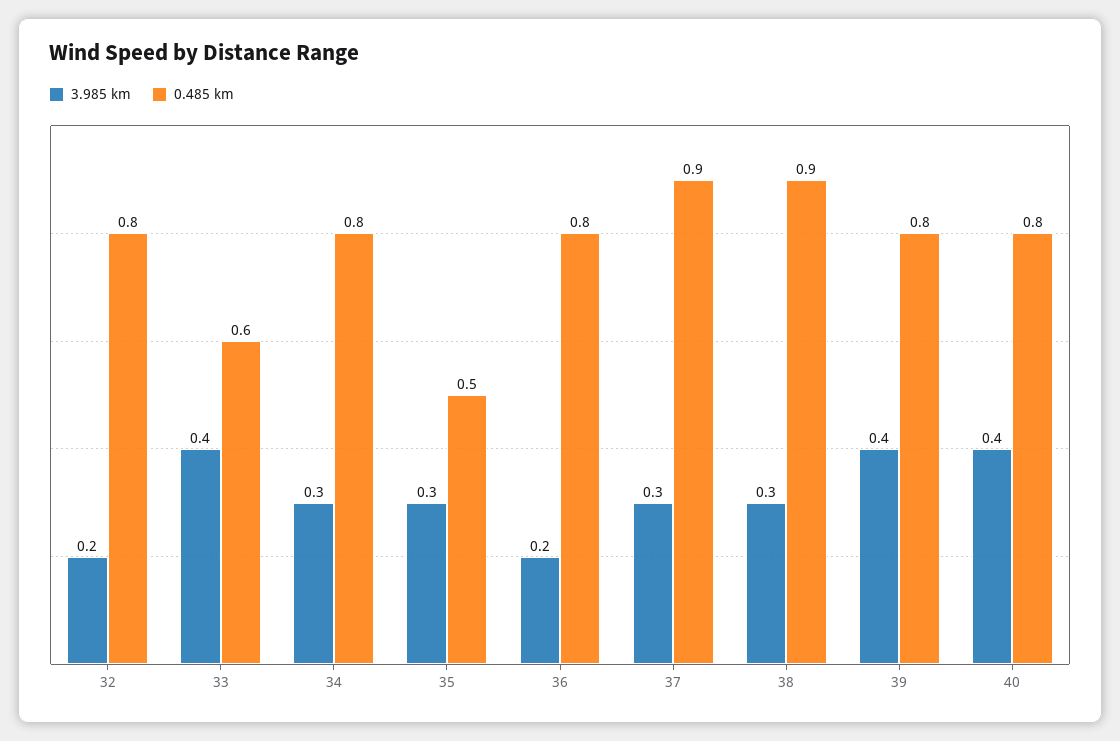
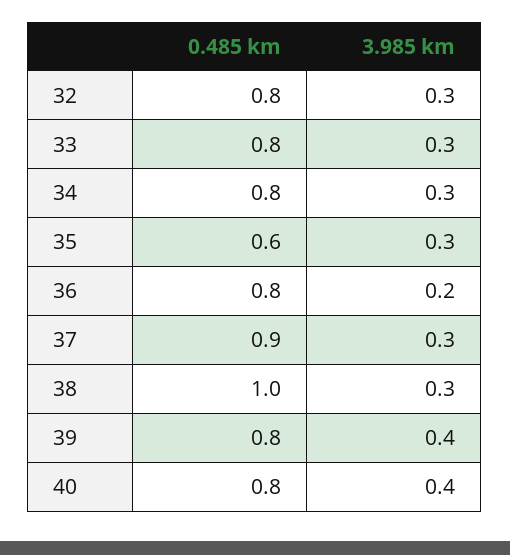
  {
    "3.985 km": {
-     "32": 0.2,
+     "32": 0.3,
-     "33": 0.4,
+     "33": 0.3,
      "34": 0.3,
      "35": 0.3,
      "36": 0.2,
      "37": 0.3,
      "38": 0.3,
      "39": 0.4,
      "40": 0.4
    },
    "0.485 km": {
      "32": 0.8,
-     "33": 0.6,
+     "33": 0.8,
      "34": 0.8,
-     "35": 0.5,
+     "35": 0.6,
      "36": 0.8,
      "37": 0.9,
-     "38": 0.9,
+     "38": 1,
      "39": 0.8,
      "40": 0.8
    }
  }

